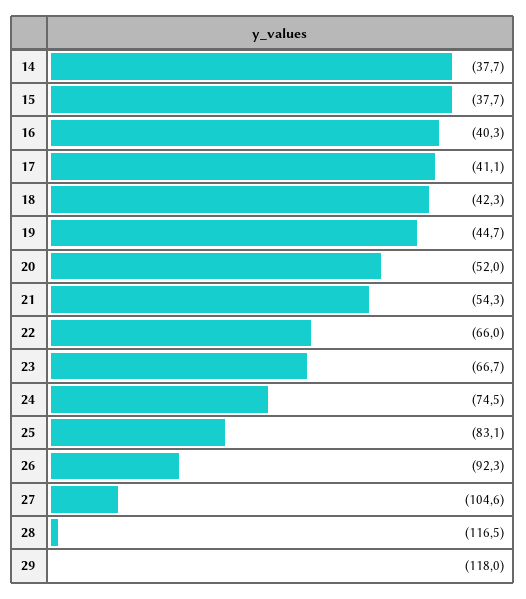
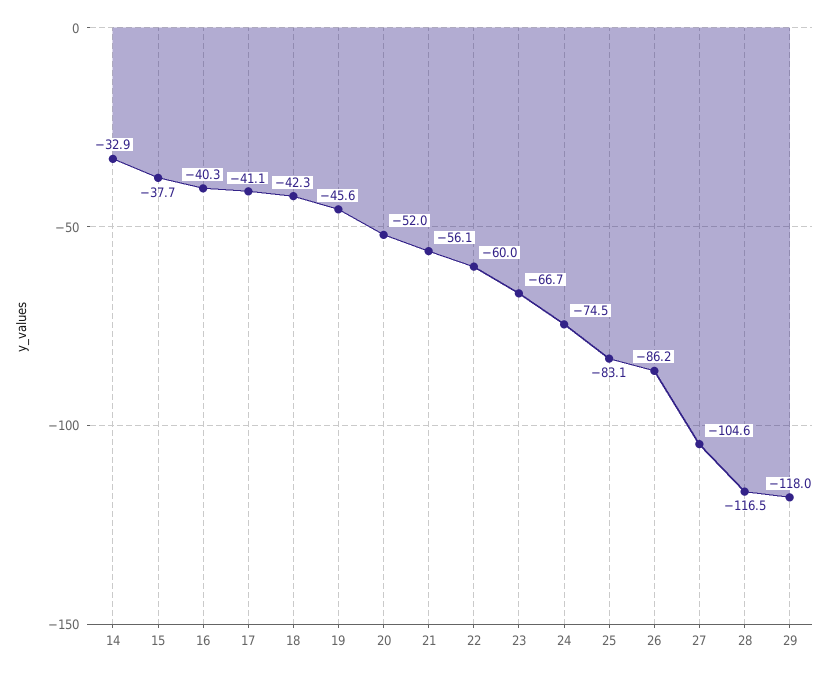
  {
-   "14": -37.7,
+   "14": -32.9,
    "15": -37.7,
    "16": -40.3,
    "17": -41.1,
    "18": -42.3,
-   "19": -44.7,
+   "19": -45.6,
    "20": -52,
-   "21": -54.3,
+   "21": -56.1,
-   "22": -66,
+   "22": -60,
    "23": -66.7,
    "24": -74.5,
    "25": -83.1,
-   "26": -92.3,
+   "26": -86.2,
    "27": -104.6,
    "28": -116.5,
    "29": -118
  }

